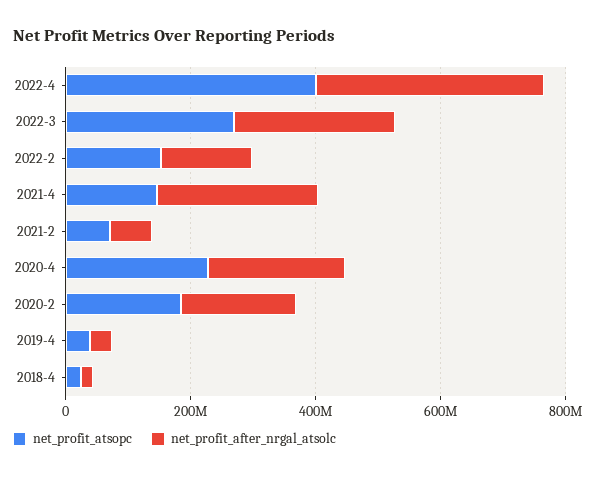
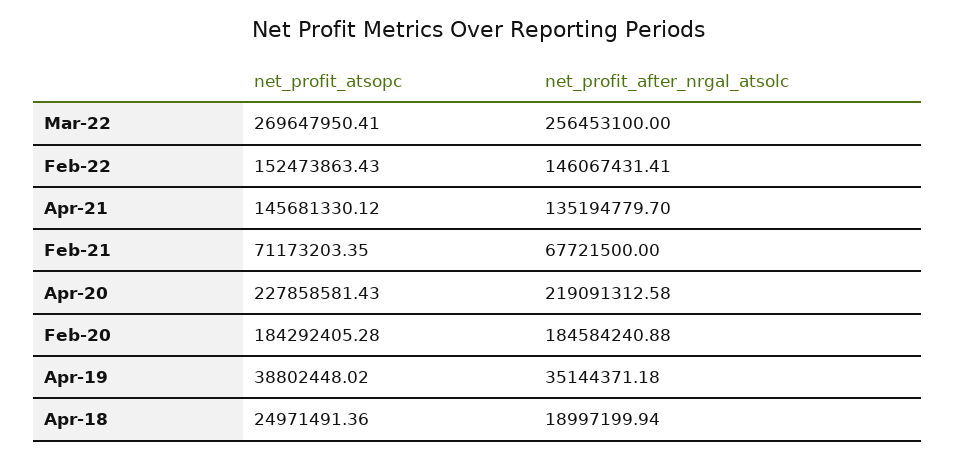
  {
    "net_profit_atsopc": {
-     "2022-4": 400000000,
      "2022-3": 269647950.41,
      "2022-2": 152473863.43,
      "2021-4": 145681330.12,
      "2021-2": 71173203.35,
      "2020-4": 227858581.43,
      "2020-2": 184292405.28,
      "2019-4": 38802448.02,
      "2018-4": 24971491.36
    },
    "net_profit_after_nrgal_atsolc": {
-     "2022-4": 350000000,
      "2022-3": 256453100,
      "2022-2": 146067431.41,
-     "2021-4": 250000000,
+     "2021-4": 135194779.7,
      "2021-2": 67721500,
      "2020-4": 219091312.58,
      "2020-2": 184584240.88,
      "2019-4": 35144371.18,
      "2018-4": 18997199.94
    }
  }

